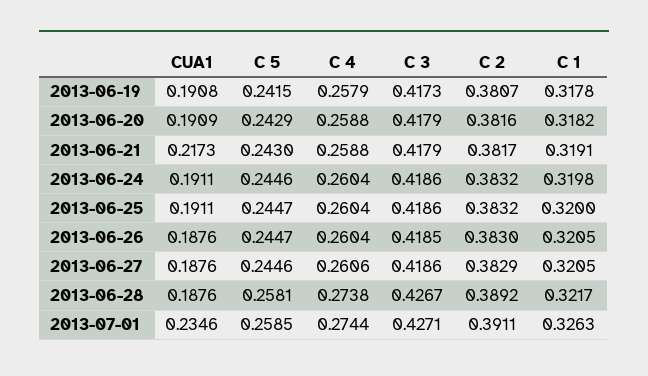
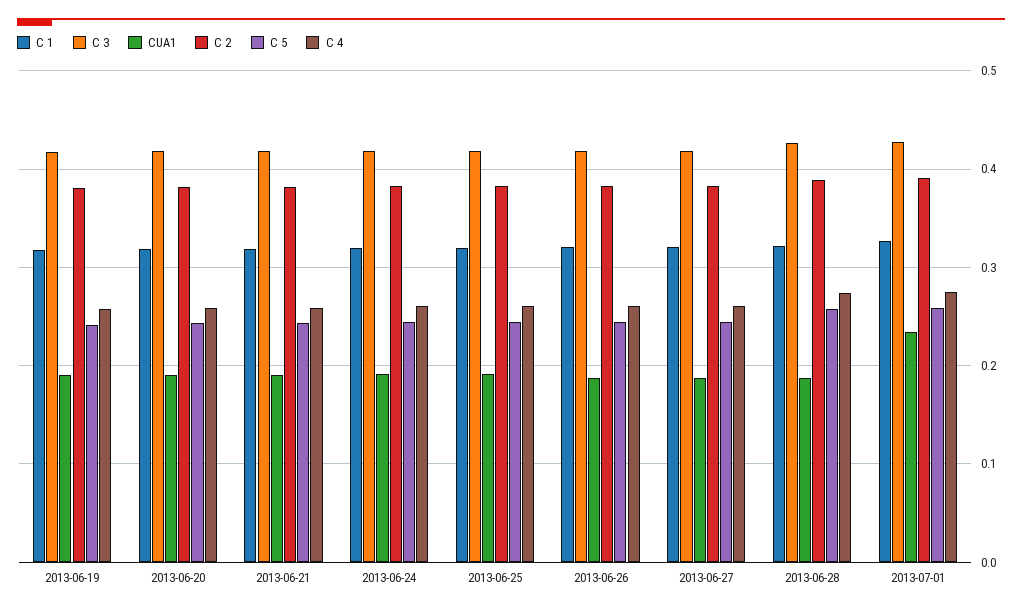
  {
    "CUA1": {
      "2013-06-19": 0.1908,
      "2013-06-20": 0.1909,
-     "2013-06-21": 0.2173,
+     "2013-06-21": 0.19,
      "2013-06-24": 0.1911,
      "2013-06-25": 0.1911,
      "2013-06-26": 0.1876,
      "2013-06-27": 0.1876,
      "2013-06-28": 0.1876,
      "2013-07-01": 0.2346
    },
    "C 5": {
      "2013-06-19": 0.2415,
      "2013-06-20": 0.2429,
      "2013-06-21": 0.243,
      "2013-06-24": 0.2446,
      "2013-06-25": 0.2447,
      "2013-06-26": 0.2447,
      "2013-06-27": 0.2446,
      "2013-06-28": 0.2581,
      "2013-07-01": 0.2585
    },
    "C 4": {
      "2013-06-19": 0.2579,
      "2013-06-20": 0.2588,
      "2013-06-21": 0.2588,
      "2013-06-24": 0.2604,
      "2013-06-25": 0.2604,
      "2013-06-26": 0.2604,
      "2013-06-27": 0.2606,
      "2013-06-28": 0.2738,
      "2013-07-01": 0.2744
    },
    "C 3": {
      "2013-06-19": 0.4173,
      "2013-06-20": 0.4179,
      "2013-06-21": 0.4179,
      "2013-06-24": 0.4186,
      "2013-06-25": 0.4186,
      "2013-06-26": 0.4185,
      "2013-06-27": 0.4186,
      "2013-06-28": 0.4267,
      "2013-07-01": 0.4271
    },
    "C 2": {
      "2013-06-19": 0.3807,
      "2013-06-20": 0.3816,
      "2013-06-21": 0.3817,
      "2013-06-24": 0.3832,
      "2013-06-25": 0.3832,
      "2013-06-26": 0.383,
      "2013-06-27": 0.3829,
      "2013-06-28": 0.3892,
      "2013-07-01": 0.3911
    },
    "C 1": {
      "2013-06-19": 0.3178,
      "2013-06-20": 0.3182,
      "2013-06-21": 0.3191,
      "2013-06-24": 0.3198,
      "2013-06-25": 0.32,
      "2013-06-26": 0.3205,
      "2013-06-27": 0.3205,
      "2013-06-28": 0.3217,
      "2013-07-01": 0.3263
    }
  }

